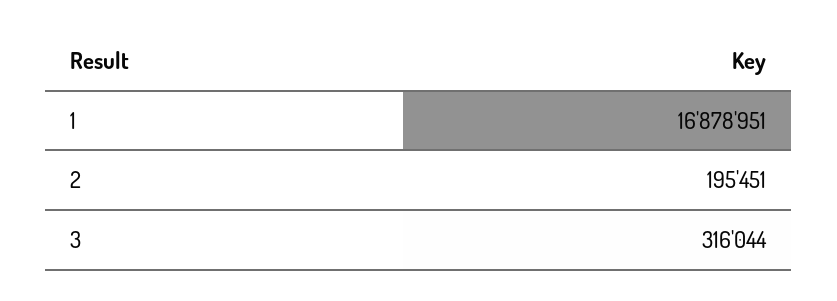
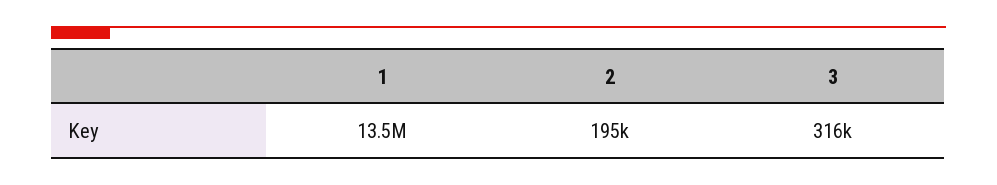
  {
-   "1": 16878951,
+   "1": 13500000,
    "2": 195451,
    "3": 316044
  }

